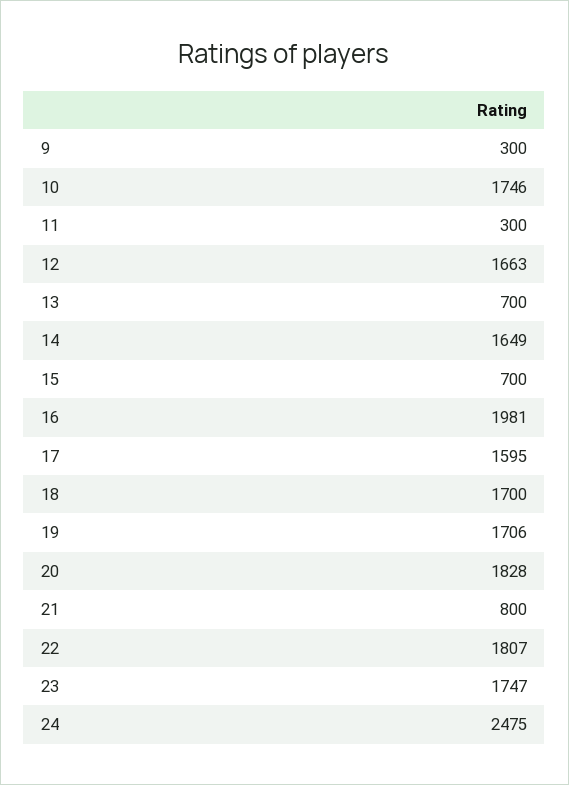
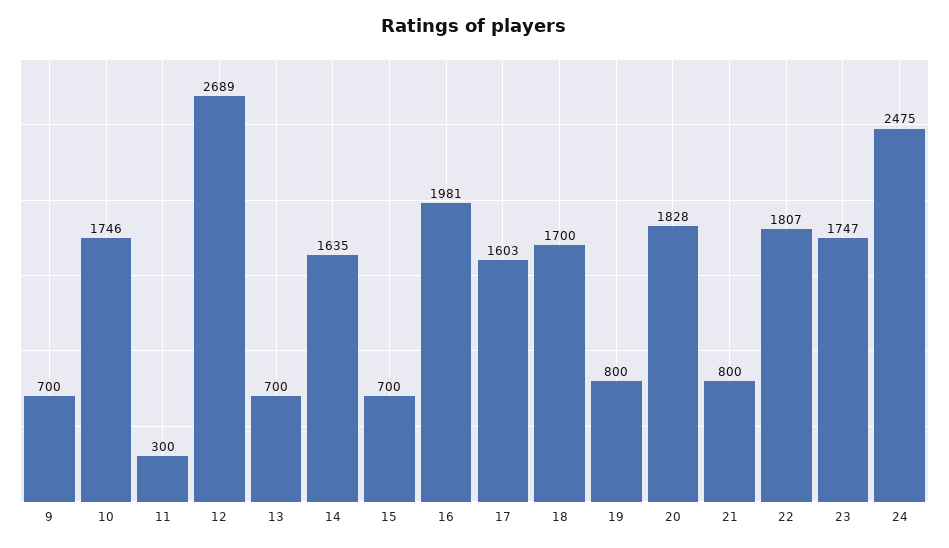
  {
-   "9": 300,
+   "9": 700,
    "10": 1746,
    "11": 300,
-   "12": 1663,
+   "12": 2689,
    "13": 700,
-   "14": 1649,
+   "14": 1635,
    "15": 700,
    "16": 1981,
-   "17": 1595,
+   "17": 1603,
    "18": 1700,
-   "19": 1706,
+   "19": 800,
    "20": 1828,
    "21": 800,
    "22": 1807,
    "23": 1747,
    "24": 2475
  }

